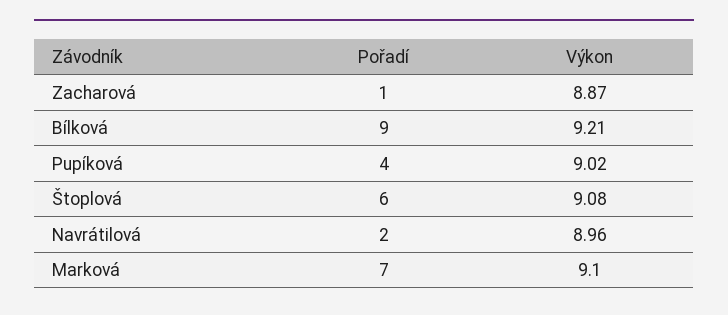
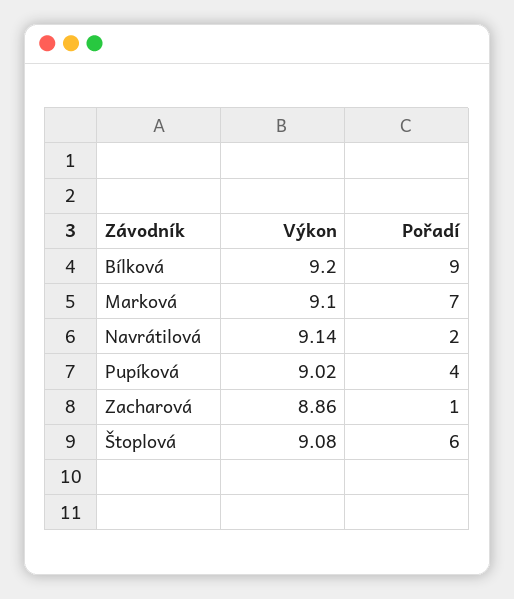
  {
    "Pořadí": {
      "Zacharová": 1,
      "Bílková": 9,
      "Pupíková": 4,
      "Štoplová": 6,
      "Navrátilová": 2,
      "Marková": 7
    },
    "Výkon": {
-     "Zacharová": 8.87,
+     "Zacharová": 8.86,
-     "Bílková": 9.21,
+     "Bílková": 9.2,
      "Pupíková": 9.02,
      "Štoplová": 9.08,
-     "Navrátilová": 8.96,
+     "Navrátilová": 9.14,
      "Marková": 9.1
    }
  }

